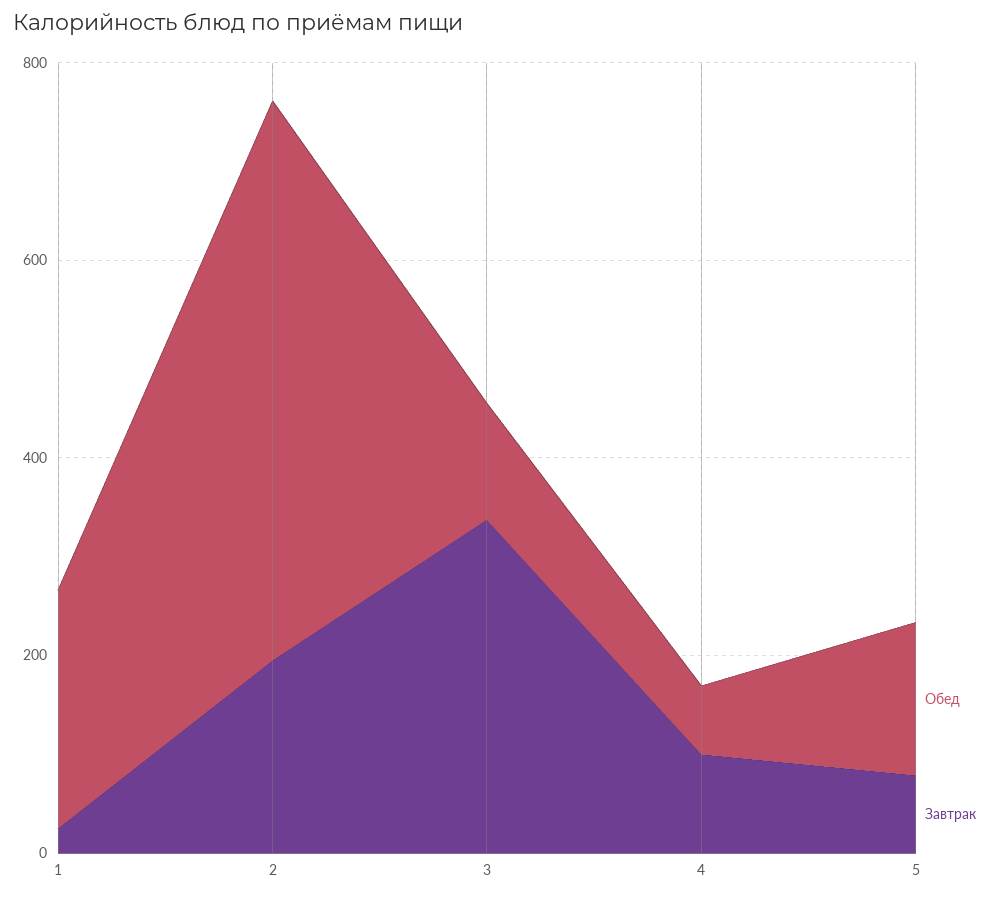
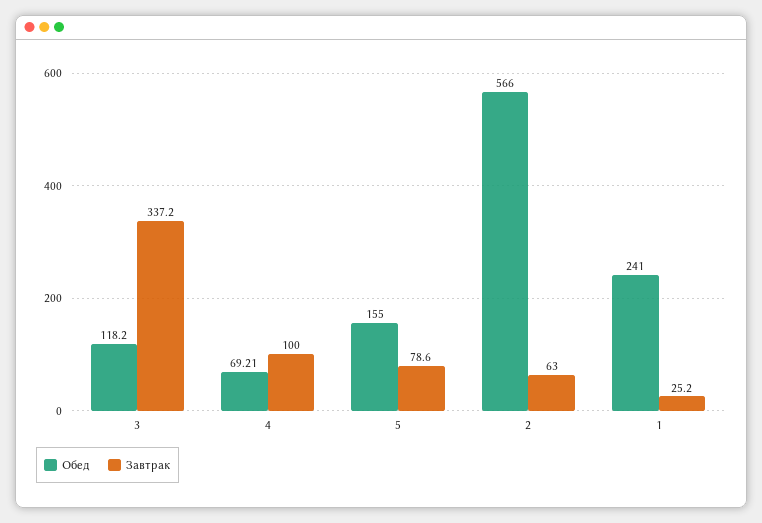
  {
    "Обед": {
      "1": 241,
      "2": 566,
      "3": 118.2,
      "4": 69.21,
      "5": 155
    },
    "Завтрак": {
      "1": 25.2,
-     "2": 200,
+     "2": 63,
      "3": 337.2,
      "4": 100,
      "5": 78.6
    }
  }

